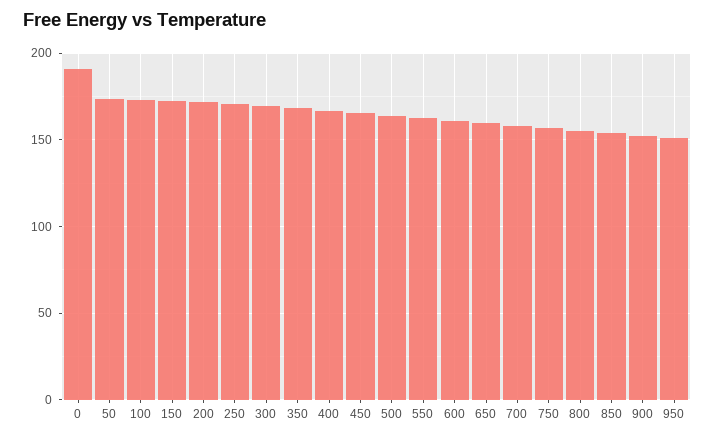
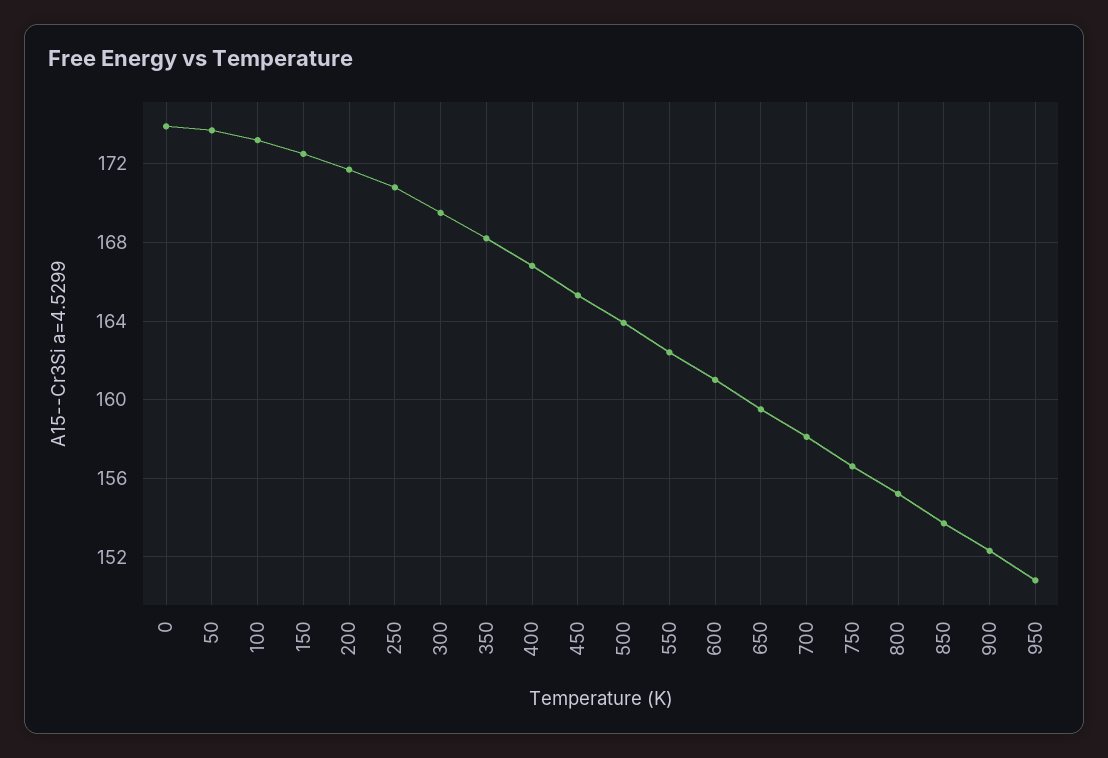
  {
-   "0": 190,
+   "0": 174,
    "50": 173.5,
    "100": 173,
    "150": 172.5,
    "200": 171.5,
    "250": 171,
    "300": 169.5,
    "350": 168,
    "400": 167,
    "450": 165.5,
    "500": 164,
    "550": 162.5,
    "600": 161,
    "650": 159.5,
    "700": 158,
    "750": 156.5,
    "800": 155,
    "850": 153.5,
    "900": 152.5,
    "950": 151
  }

